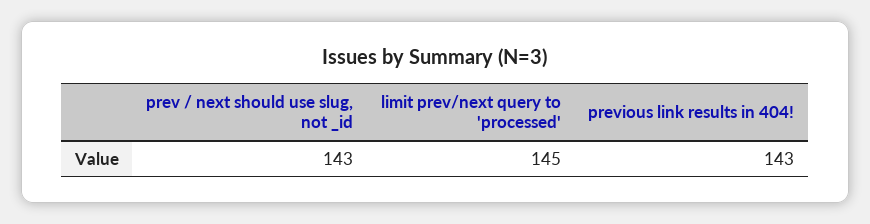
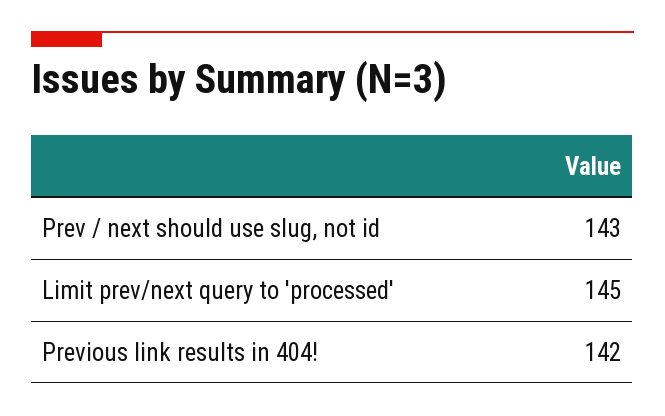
  {
    "prev / next should use slug, not _id": 143,
    "limit prev/next query to 'processed'": 145,
-   "previous link results in 404!": 143
+   "previous link results in 404!": 142
  }

